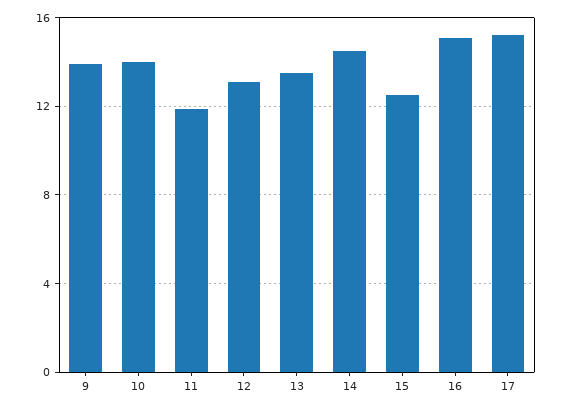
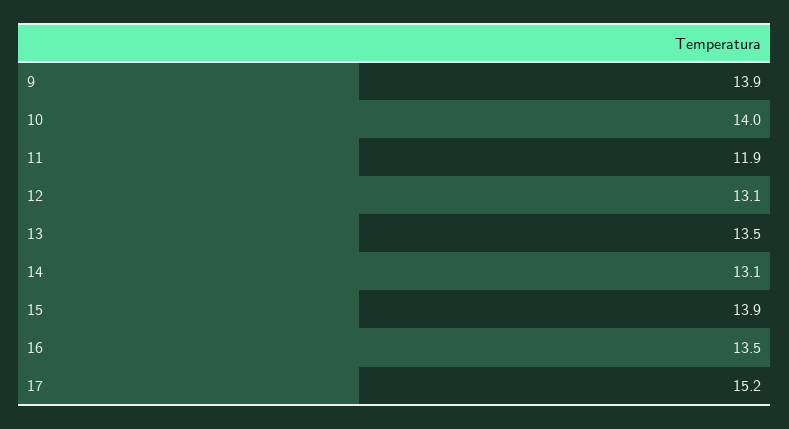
  {
    "9": 13.9,
    "10": 14,
    "11": 11.9,
    "12": 13.1,
    "13": 13.5,
-   "14": 14.5,
+   "14": 13.1,
-   "15": 12.5,
+   "15": 13.9,
-   "16": 15,
+   "16": 13.5,
    "17": 15.2
  }

